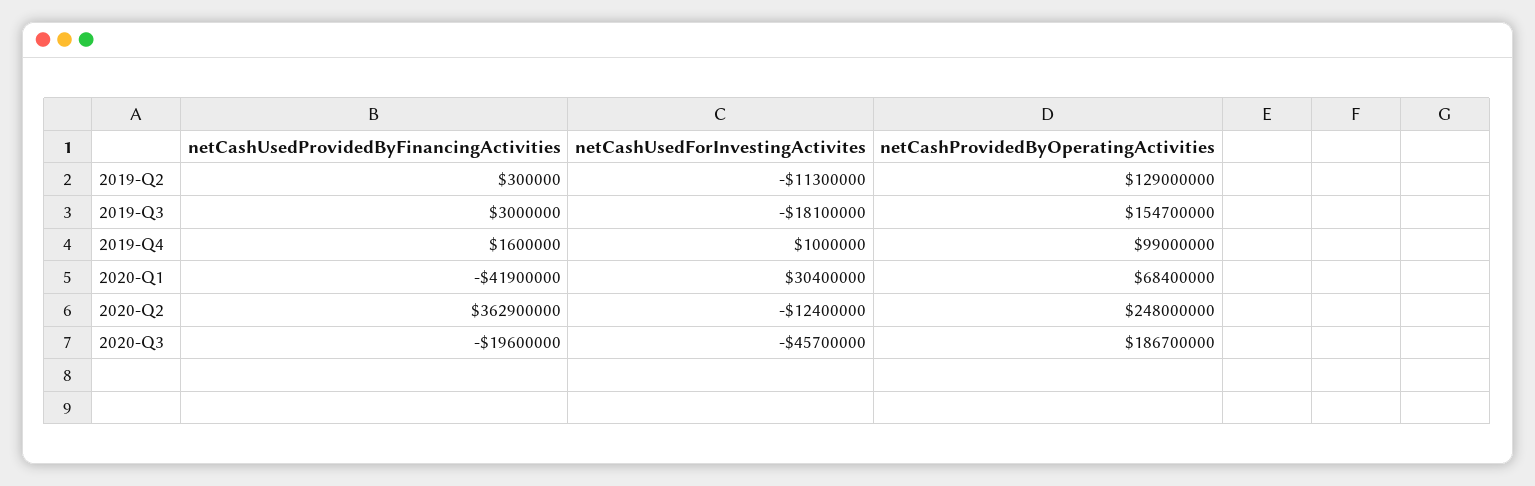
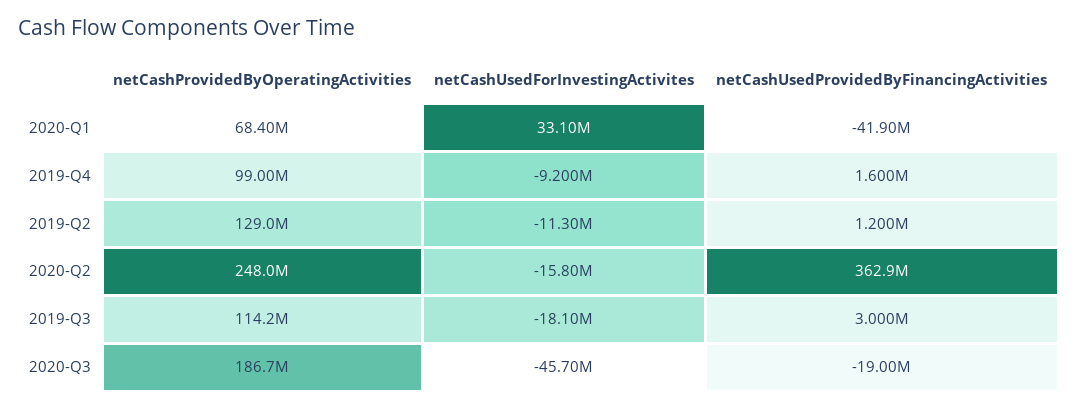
  {
    "netCashUsedProvidedByFinancingActivities": {
-     "2019-Q2": 300000,
+     "2019-Q2": 1200000,
      "2019-Q3": 3000000,
      "2019-Q4": 1600000,
      "2020-Q1": -41900000,
      "2020-Q2": 362900000,
-     "2020-Q3": -19600000
+     "2020-Q3": -19000000
    },
    "netCashUsedForInvestingActivites": {
      "2019-Q2": -11300000,
      "2019-Q3": -18100000,
-     "2019-Q4": 1000000,
+     "2019-Q4": -9200000,
-     "2020-Q1": 30400000,
+     "2020-Q1": 33100000,
-     "2020-Q2": -12400000,
+     "2020-Q2": -15800000,
      "2020-Q3": -45700000
    },
    "netCashProvidedByOperatingActivities": {
      "2019-Q2": 129000000,
-     "2019-Q3": 154700000,
+     "2019-Q3": 114200000,
      "2019-Q4": 99000000,
      "2020-Q1": 68400000,
      "2020-Q2": 248000000,
      "2020-Q3": 186700000
    }
  }

